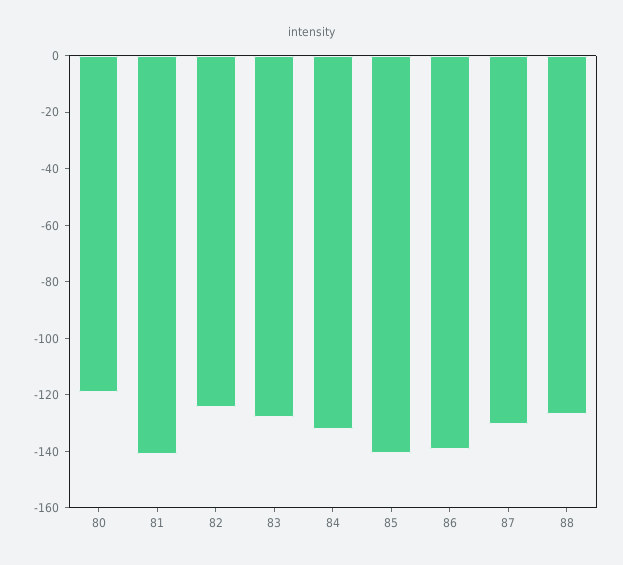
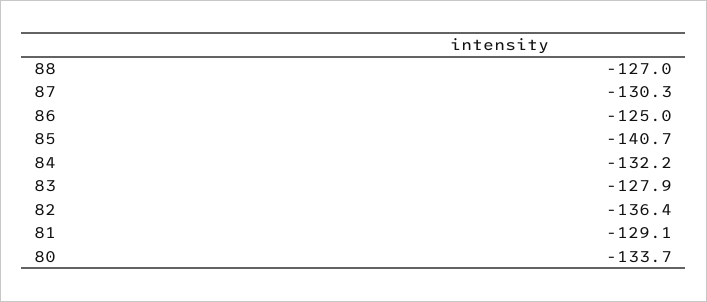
  {
-   "80": -120,
+   "80": -133.7,
-   "81": -140,
+   "81": -129.1,
-   "82": -125,
+   "82": -136.4,
    "83": -127.9,
    "84": -132.2,
    "85": -140.7,
-   "86": -140,
+   "86": -125,
    "87": -130.3,
    "88": -127
  }

